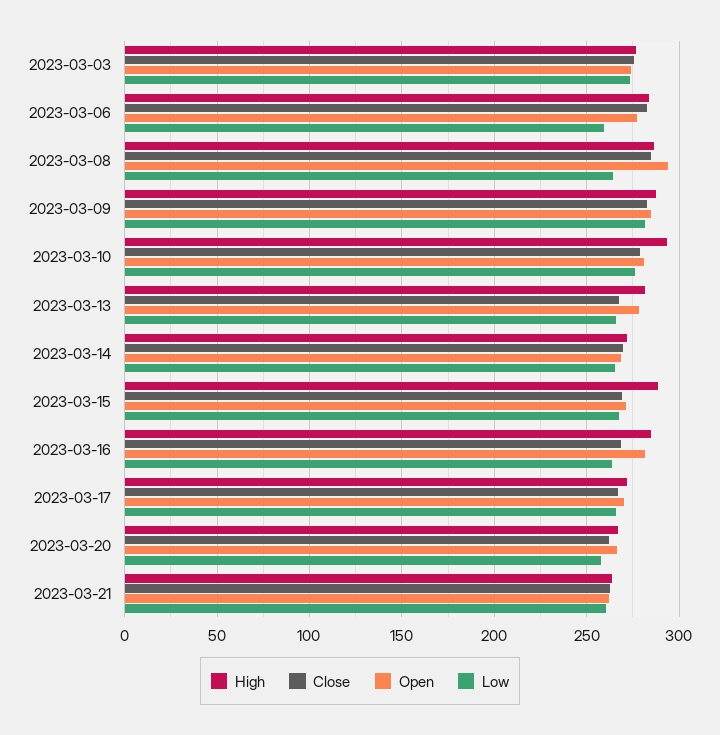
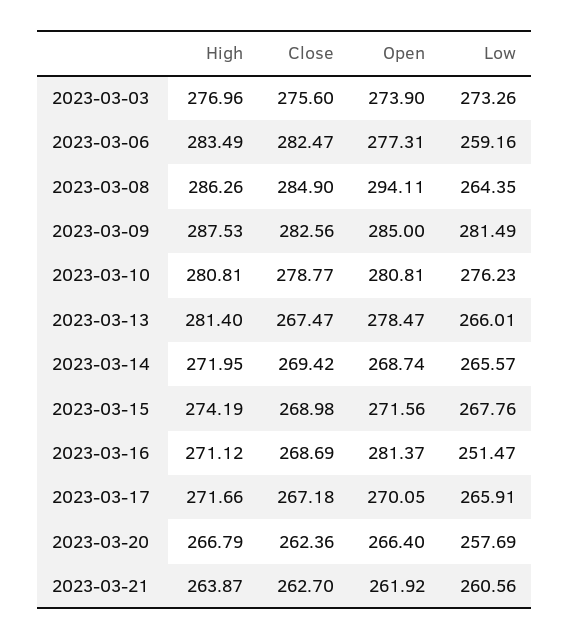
  {
    "High": {
      "2023-03-03": 276.96,
      "2023-03-06": 283.49,
      "2023-03-08": 286.26,
      "2023-03-09": 287.53,
-     "2023-03-10": 295,
+     "2023-03-10": 280.81,
      "2023-03-13": 281.4,
      "2023-03-14": 271.95,
-     "2023-03-15": 290,
+     "2023-03-15": 274.19,
-     "2023-03-16": 285,
+     "2023-03-16": 271.12,
      "2023-03-17": 271.66,
      "2023-03-20": 266.79,
      "2023-03-21": 263.87
    },
    "Close": {
      "2023-03-03": 275.6,
      "2023-03-06": 282.47,
      "2023-03-08": 284.9,
      "2023-03-09": 282.56,
      "2023-03-10": 278.77,
      "2023-03-13": 267.47,
      "2023-03-14": 269.42,
      "2023-03-15": 268.98,
      "2023-03-16": 268.69,
      "2023-03-17": 267.18,
      "2023-03-20": 262.36,
      "2023-03-21": 262.7
    },
    "Open": {
      "2023-03-03": 273.9,
      "2023-03-06": 277.31,
      "2023-03-08": 294.11,
      "2023-03-09": 285,
      "2023-03-10": 280.81,
      "2023-03-13": 278.47,
      "2023-03-14": 268.74,
      "2023-03-15": 271.56,
      "2023-03-16": 281.37,
      "2023-03-17": 270.05,
      "2023-03-20": 266.4,
      "2023-03-21": 261.92
    },
    "Low": {
      "2023-03-03": 273.26,
      "2023-03-06": 259.16,
      "2023-03-08": 264.35,
      "2023-03-09": 281.49,
      "2023-03-10": 276.23,
      "2023-03-13": 266.01,
      "2023-03-14": 265.57,
      "2023-03-15": 267.76,
-     "2023-03-16": 265,
+     "2023-03-16": 251.47,
      "2023-03-17": 265.91,
      "2023-03-20": 257.69,
      "2023-03-21": 260.56
    }
  }

